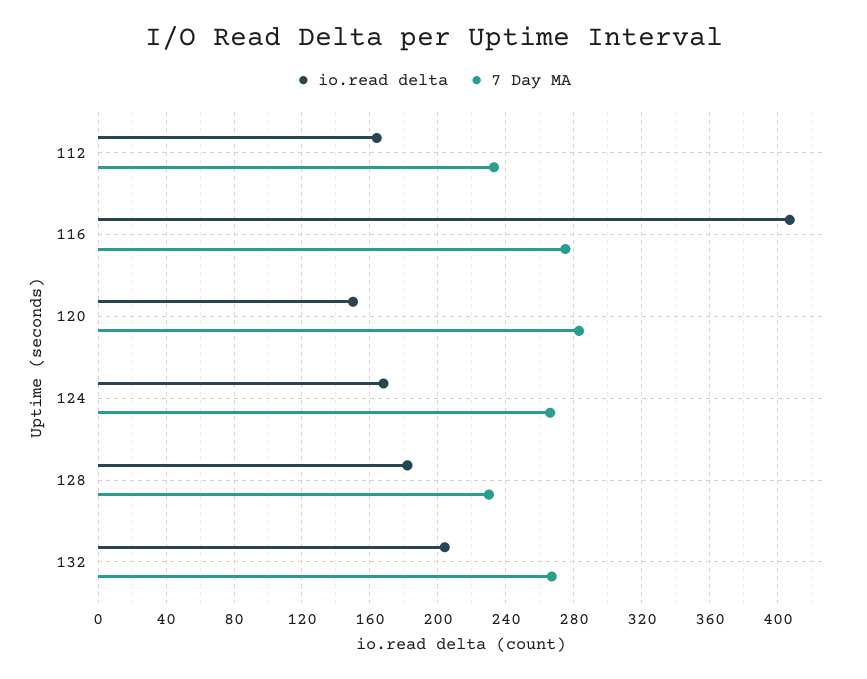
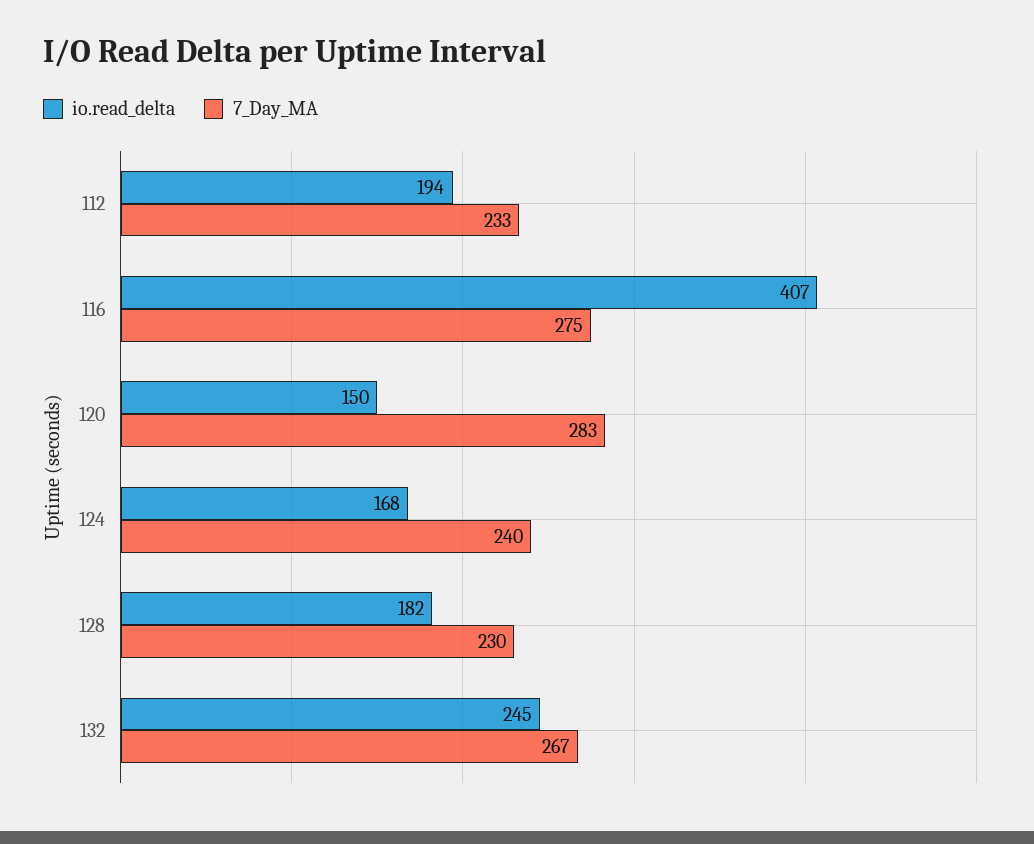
  {
    "io.read delta": {
-     "112": 165,
+     "112": 194,
      "116": 407,
      "120": 150,
      "124": 168,
      "128": 182,
-     "132": 205
+     "132": 245
    },
    "7 Day MA": {
      "112": 233,
      "116": 275,
      "120": 283,
-     "124": 265,
+     "124": 240,
      "128": 230,
      "132": 267
    }
  }

